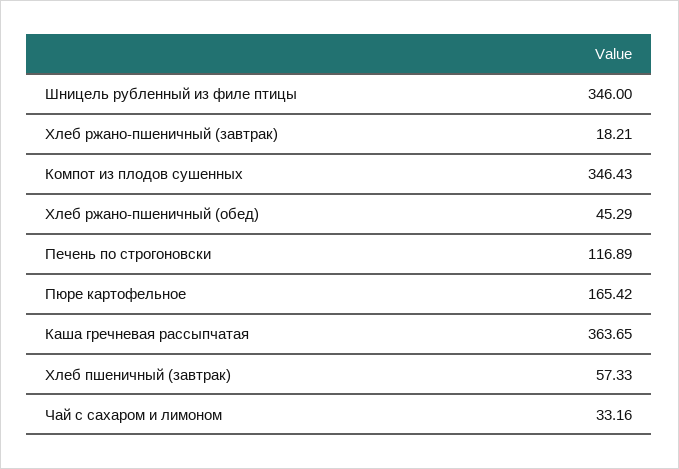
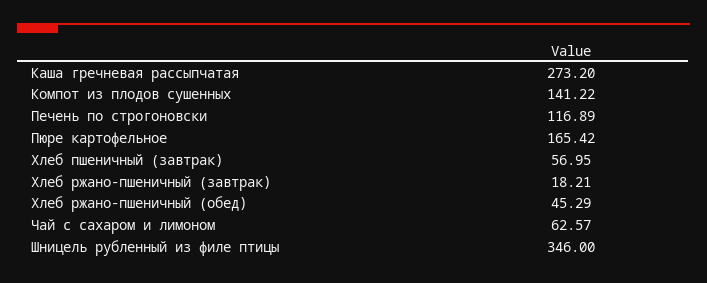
  {
    "Шницель рубленный из филе птицы": 346,
    "Хлеб ржано-пшеничный (завтрак)": 18.21,
-   "Компот из плодов сушенных": 346.43,
+   "Компот из плодов сушенных": 141.22,
    "Хлеб ржано-пшеничный (обед)": 45.29,
    "Печень по строгоновски": 116.89,
    "Пюре картофельное": 165.42,
-   "Каша гречневая рассыпчатая": 363.65,
+   "Каша гречневая рассыпчатая": 273.2,
-   "Хлеб пшеничный (завтрак)": 57.33,
+   "Хлеб пшеничный (завтрак)": 56.95,
-   "Чай с сахаром и лимоном": 33.16
+   "Чай с сахаром и лимоном": 62.57
  }

